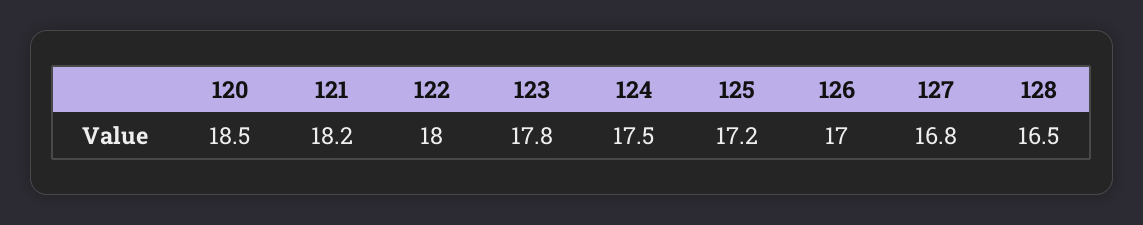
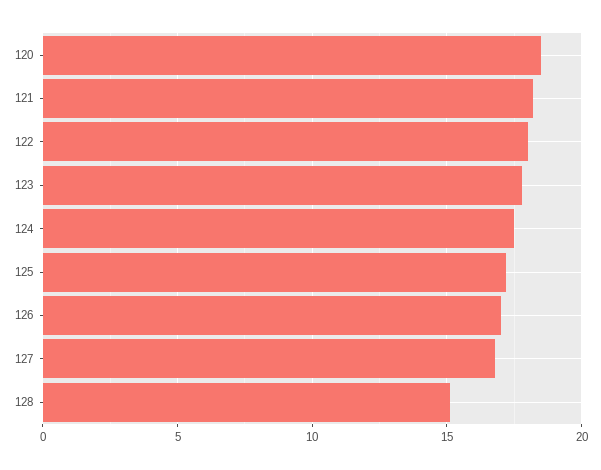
  {
    "120": 18.5,
    "121": 18.2,
    "122": 18,
    "123": 17.8,
    "124": 17.5,
    "125": 17.2,
    "126": 17,
    "127": 16.8,
-   "128": 16.5
+   "128": 15
  }

